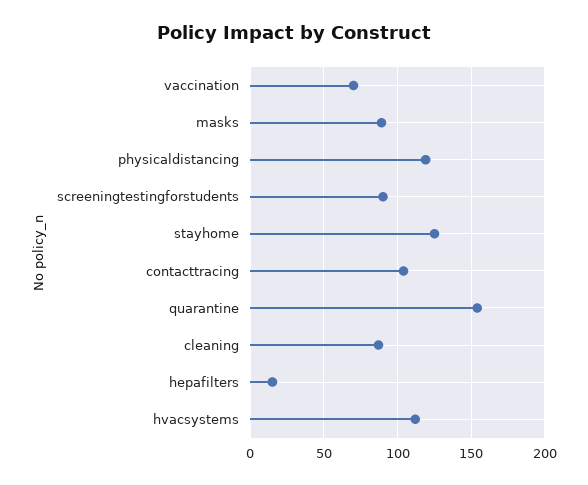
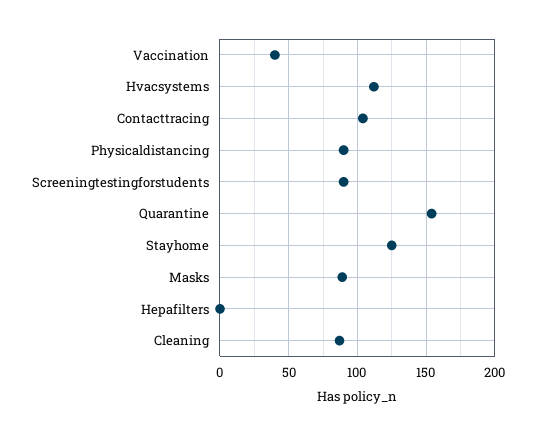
  {
-   "vaccination": 70,
+   "vaccination": 40,
    "masks": 90,
-   "physicaldistancing": 120,
+   "physicaldistancing": 90,
    "screeningtestingforstudents": 90,
    "stayhome": 125,
    "contacttracing": 105,
    "quarantine": 155,
    "cleaning": 85,
-   "hepafilters": 15,
+   "hepafilters": 0,
    "hvacsystems": 110
  }

